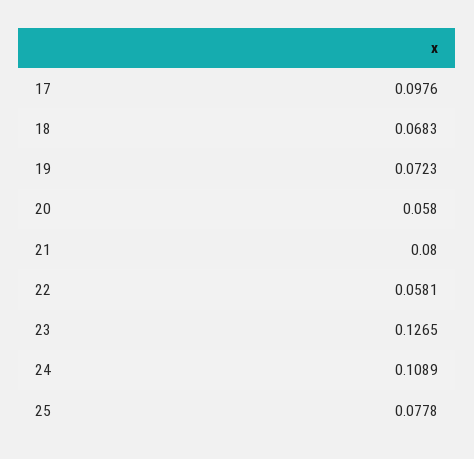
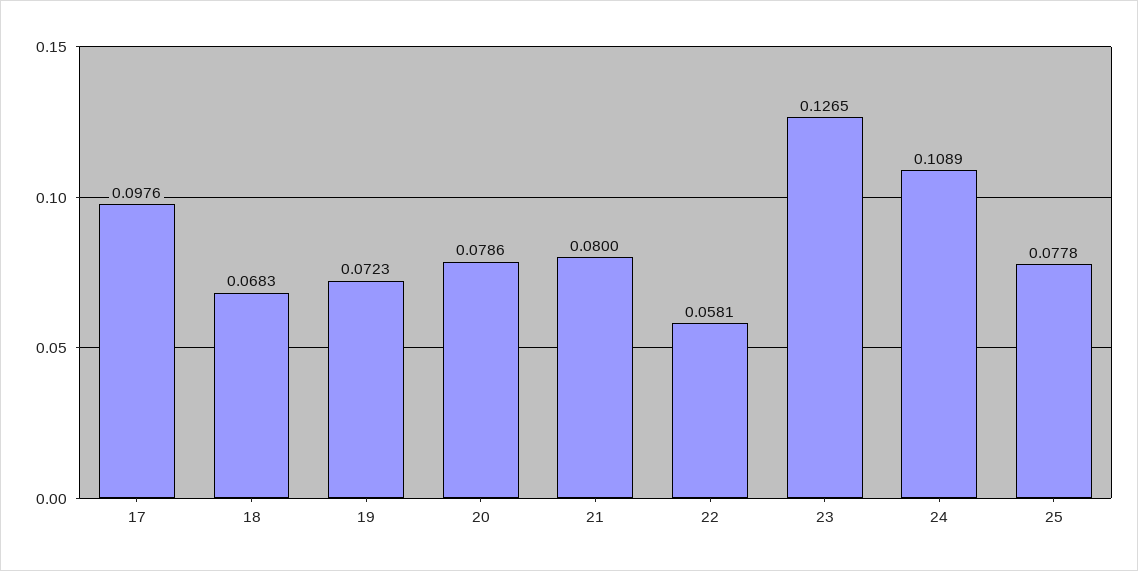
  {
    "17": 0.0976,
    "18": 0.0683,
    "19": 0.0723,
-   "20": 0.058,
+   "20": 0.0786,
    "21": 0.08,
    "22": 0.0581,
    "23": 0.1265,
    "24": 0.1089,
    "25": 0.0778
  }

